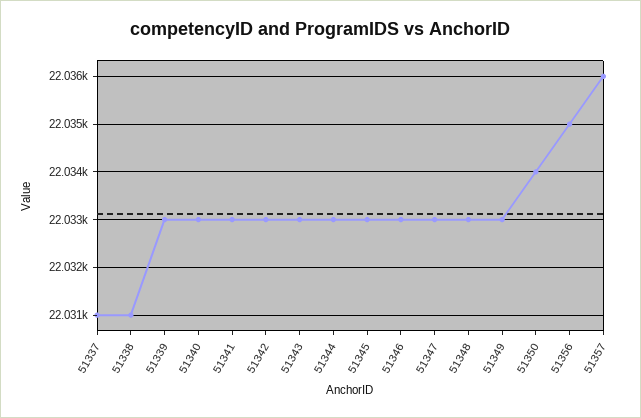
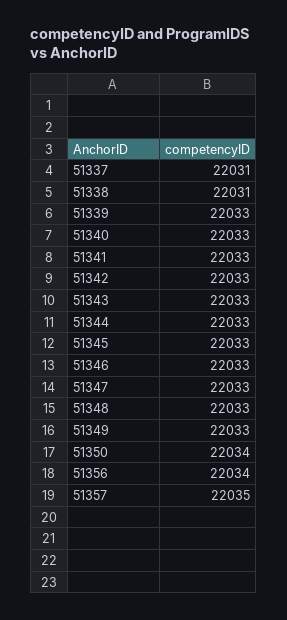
  {
    "51337": 22031,
    "51338": 22031,
    "51339": 22033,
    "51340": 22033,
    "51341": 22033,
    "51342": 22033,
    "51343": 22033,
    "51344": 22033,
    "51345": 22033,
    "51346": 22033,
    "51347": 22033,
    "51348": 22033,
    "51349": 22033,
    "51350": 22034,
-   "51356": 22035,
+   "51356": 22034,
-   "51357": 22036
+   "51357": 22035
  }

